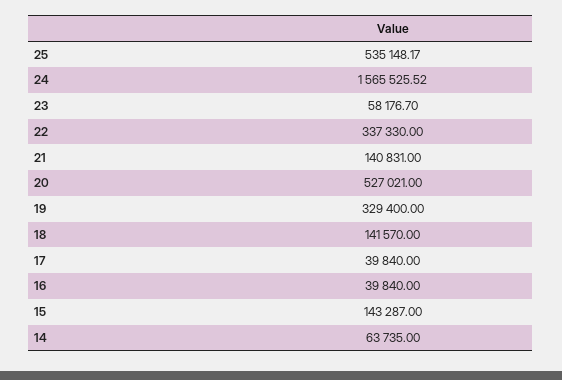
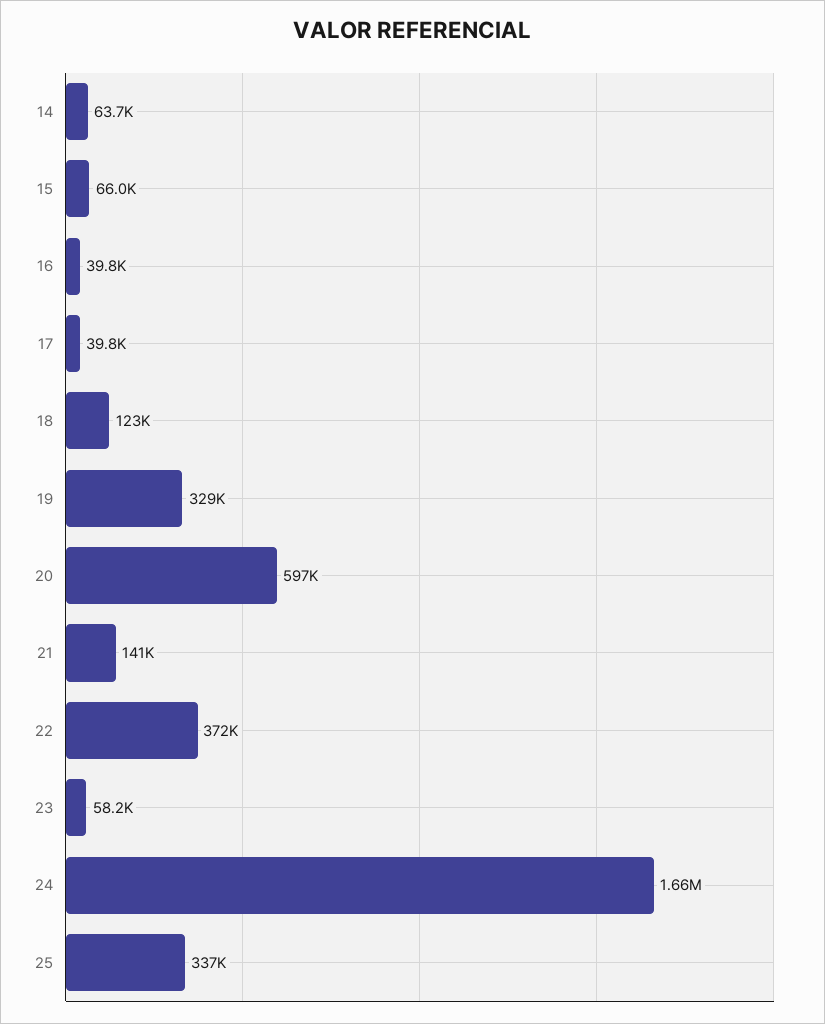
  {
-   "25": 535148.17,
+   "25": 337000,
-   "24": 1565525.52,
+   "24": 1660000,
    "23": 58176.7,
-   "22": 337330,
+   "22": 372000,
    "21": 140831,
-   "20": 527021,
+   "20": 597000,
    "19": 329400,
-   "18": 141570,
+   "18": 123000,
    "17": 39840,
    "16": 39840,
-   "15": 143287,
+   "15": 66000,
    "14": 63735
  }

